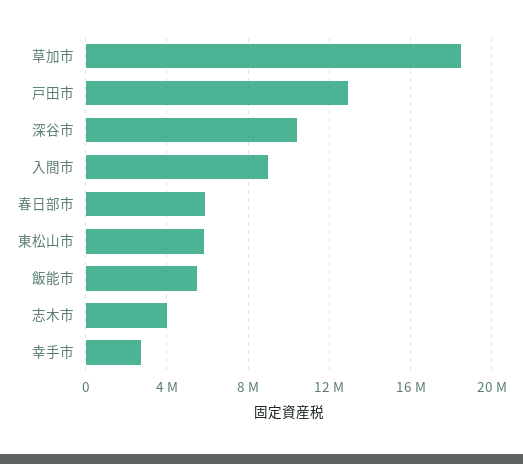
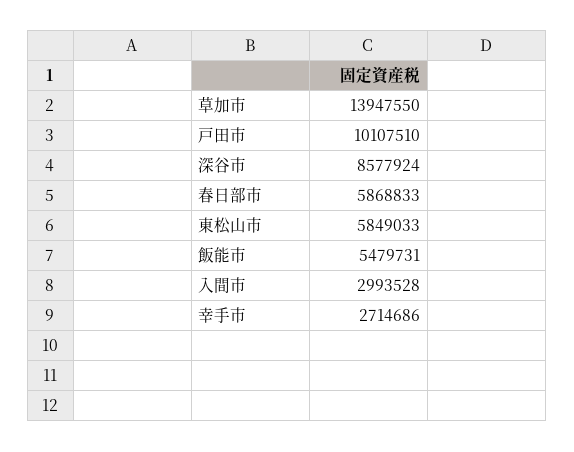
  {
-   "草加市": 18500000,
+   "草加市": 13947550,
-   "戸田市": 13000000,
+   "戸田市": 10107510,
-   "深谷市": 10500000,
+   "深谷市": 8577924,
-   "入間市": 9000000,
+   "入間市": 2993528,
    "春日部市": 5868833,
    "東松山市": 5849033,
    "飯能市": 5479731,
-   "志木市": 4000000,
    "幸手市": 2714686
  }

